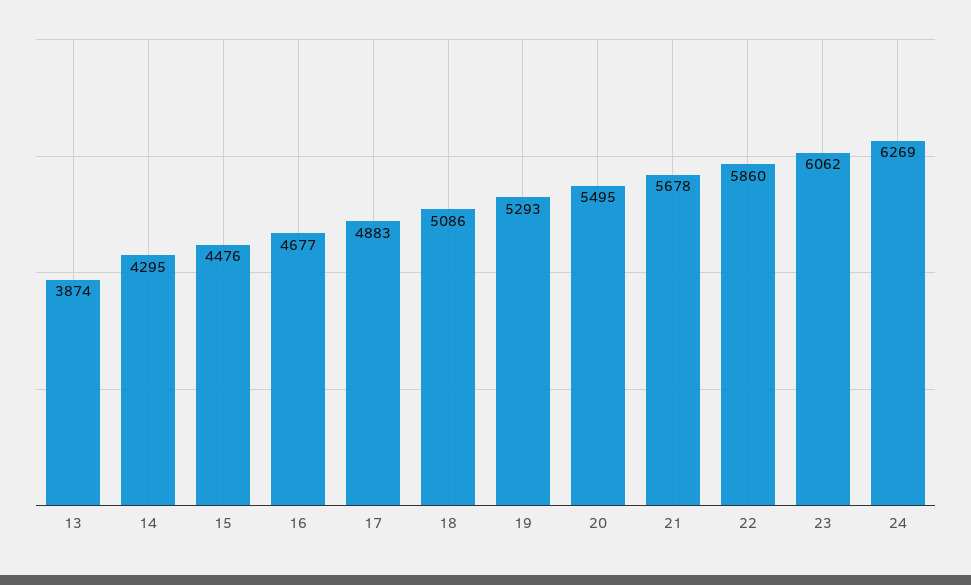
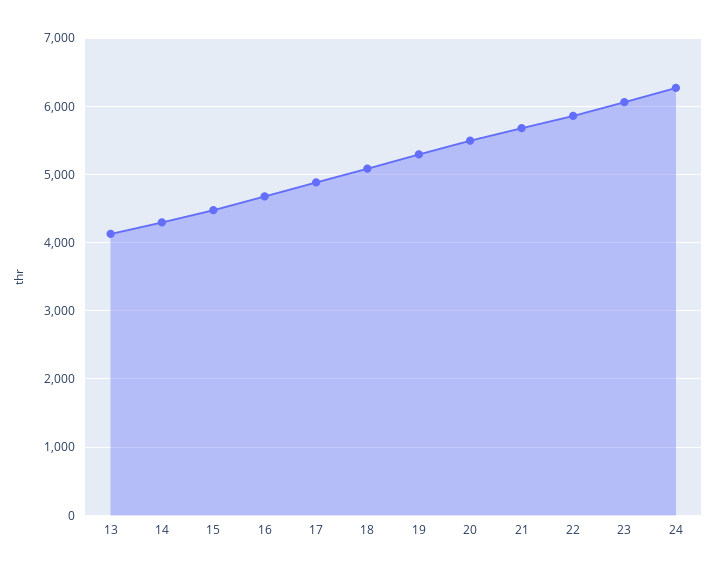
  {
-   "13": 3874,
+   "13": 4100,
    "14": 4295,
    "15": 4476,
    "16": 4677,
    "17": 4883,
    "18": 5086,
    "19": 5293,
    "20": 5495,
    "21": 5678,
    "22": 5860,
    "23": 6062,
    "24": 6269
  }

